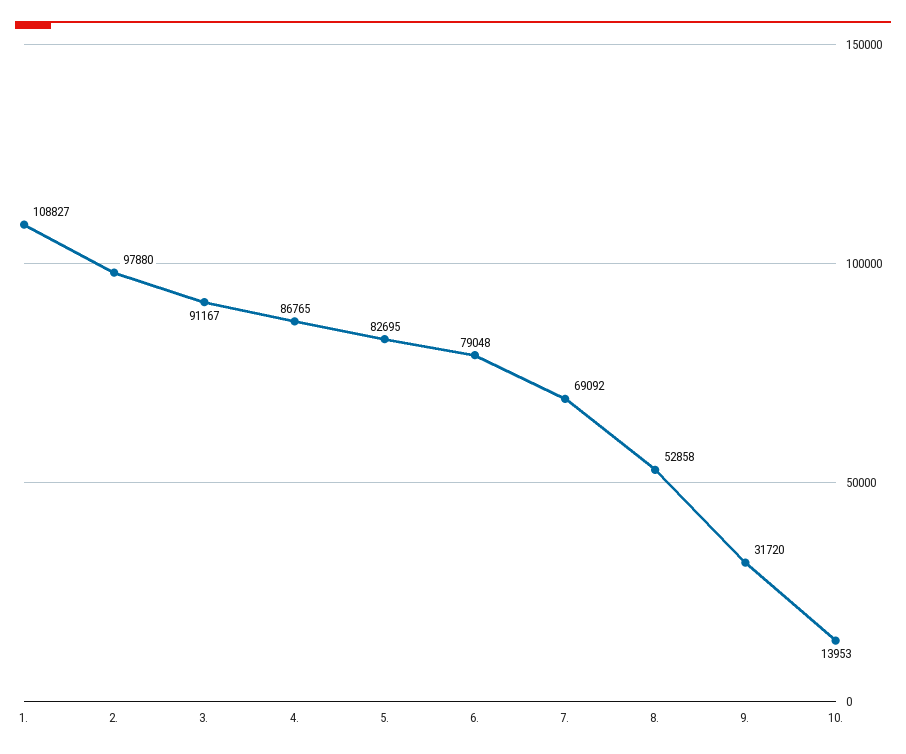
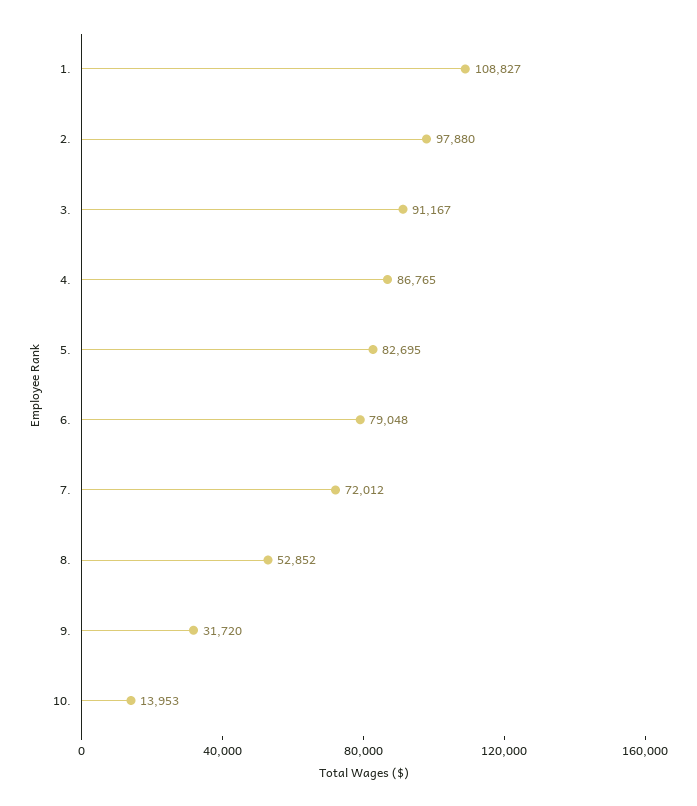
  {
    "1.": 108827,
    "2.": 97880,
    "3.": 91167,
    "4.": 86765,
    "5.": 82695,
    "6.": 79048,
-   "7.": 69092,
+   "7.": 72012,
-   "8.": 52858,
+   "8.": 52852,
    "9.": 31720,
    "10.": 13953
  }

